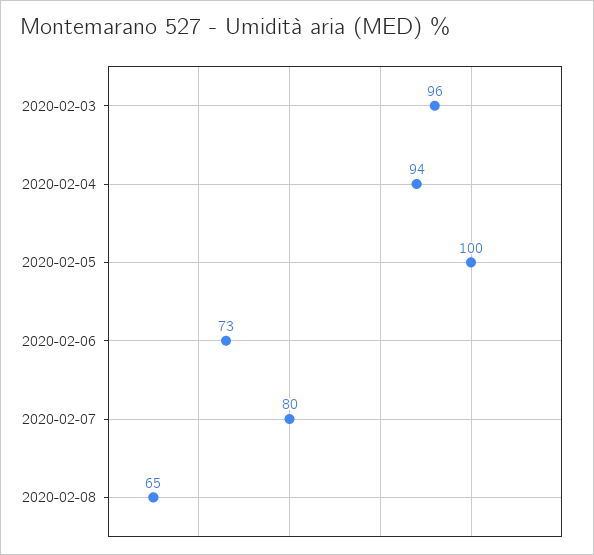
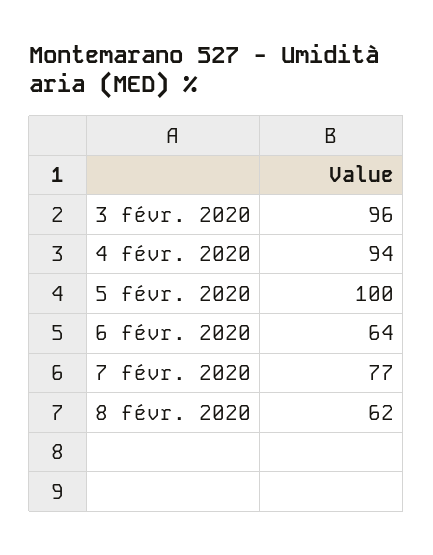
  {
    "2020-02-03": 96,
    "2020-02-04": 94,
    "2020-02-05": 100,
-   "2020-02-06": 73,
+   "2020-02-06": 64,
-   "2020-02-07": 80,
+   "2020-02-07": 77,
-   "2020-02-08": 65
+   "2020-02-08": 62
  }

